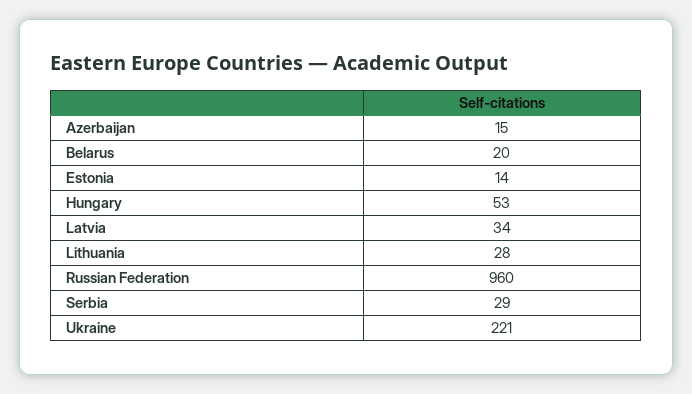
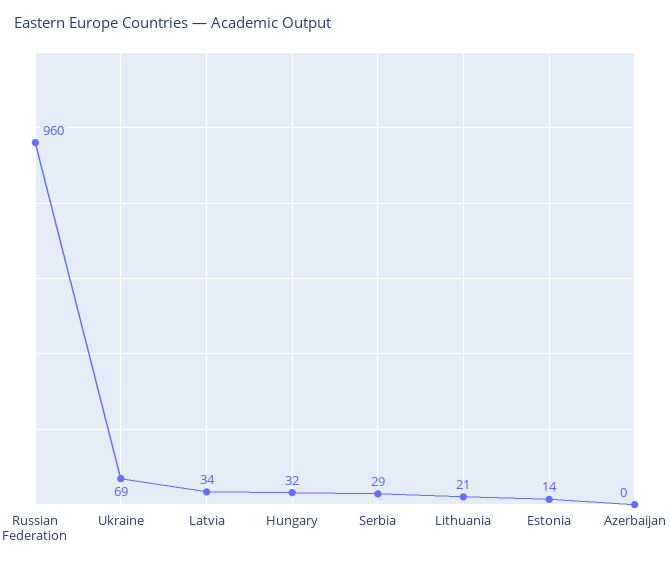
  {
-   "Azerbaijan": 15,
+   "Azerbaijan": 0,
-   "Belarus": 20,
    "Estonia": 14,
-   "Hungary": 53,
+   "Hungary": 32,
    "Latvia": 34,
-   "Lithuania": 28,
+   "Lithuania": 21,
    "Russian Federation": 960,
    "Serbia": 29,
-   "Ukraine": 221
+   "Ukraine": 69
  }

